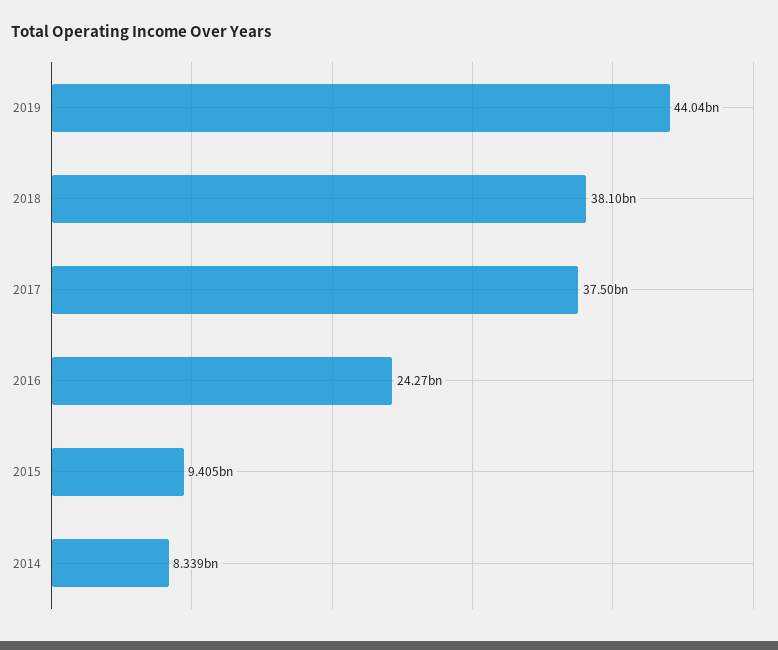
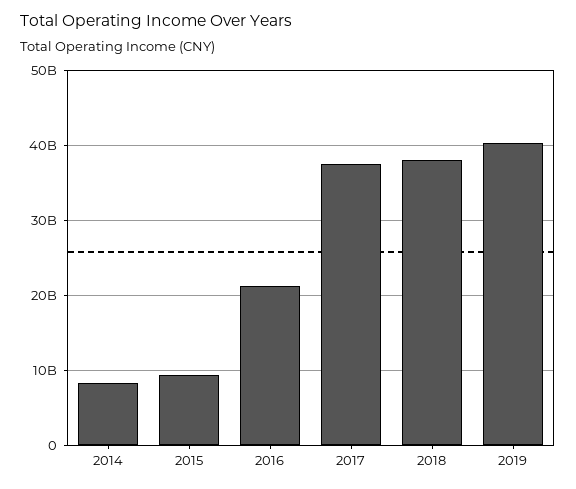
  {
-   "2019": 44040000000,
+   "2019": 40000000000,
    "2018": 38100000000,
    "2017": 37500000000,
-   "2016": 24270000000,
+   "2016": 21000000000,
    "2015": 9405000000,
    "2014": 8339000000
  }

